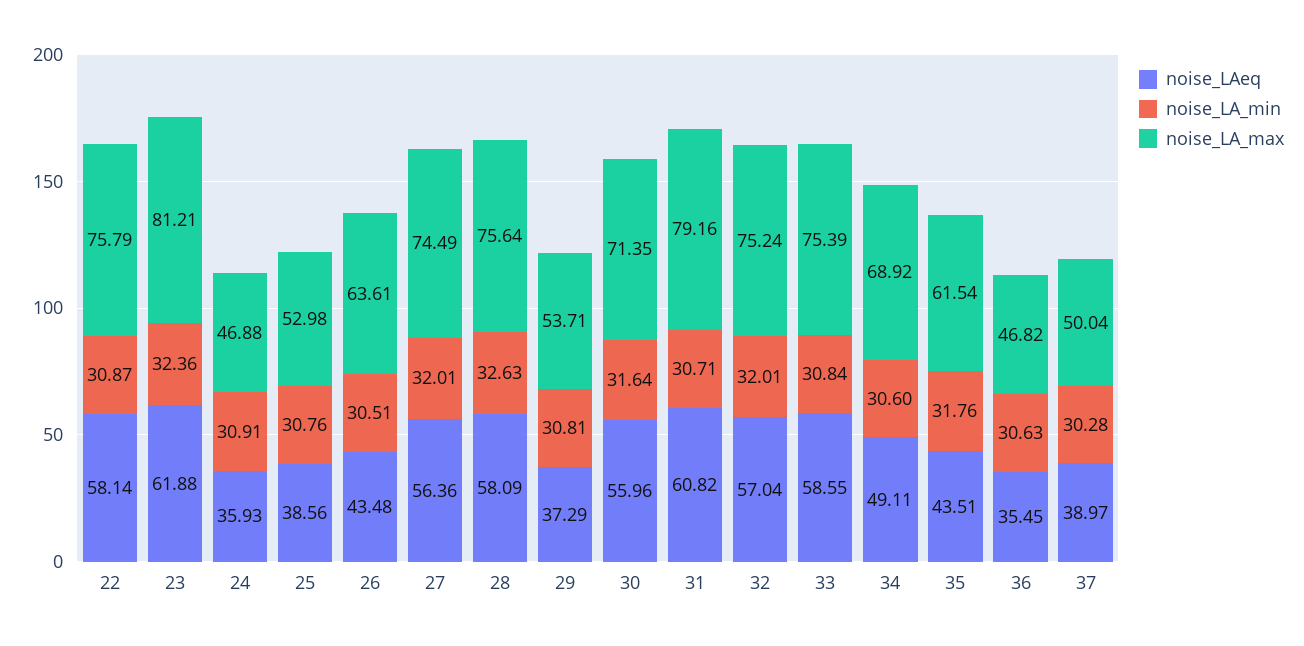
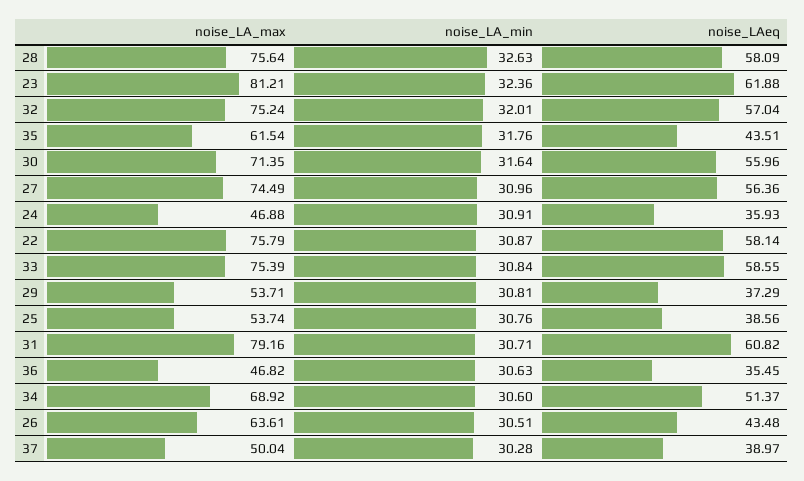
  {
    "noise_LAeq": {
      "22": 58.14,
      "23": 61.88,
      "24": 35.93,
      "25": 38.56,
      "26": 43.48,
      "27": 56.36,
      "28": 58.09,
      "29": 37.29,
      "30": 55.96,
      "31": 60.82,
      "32": 57.04,
      "33": 58.55,
-     "34": 49.11,
+     "34": 51.37,
      "35": 43.51,
      "36": 35.45,
      "37": 38.97
    },
    "noise_LA_min": {
      "22": 30.87,
      "23": 32.36,
      "24": 30.91,
      "25": 30.76,
      "26": 30.51,
-     "27": 32.01,
+     "27": 30.96,
      "28": 32.63,
      "29": 30.81,
      "30": 31.64,
      "31": 30.71,
      "32": 32.01,
      "33": 30.84,
      "34": 30.6,
      "35": 31.76,
      "36": 30.63,
      "37": 30.28
    },
    "noise_LA_max": {
      "22": 75.79,
      "23": 81.21,
      "24": 46.88,
-     "25": 52.98,
+     "25": 53.74,
      "26": 63.61,
      "27": 74.49,
      "28": 75.64,
      "29": 53.71,
      "30": 71.35,
      "31": 79.16,
      "32": 75.24,
      "33": 75.39,
      "34": 68.92,
      "35": 61.54,
      "36": 46.82,
      "37": 50.04
    }
  }

